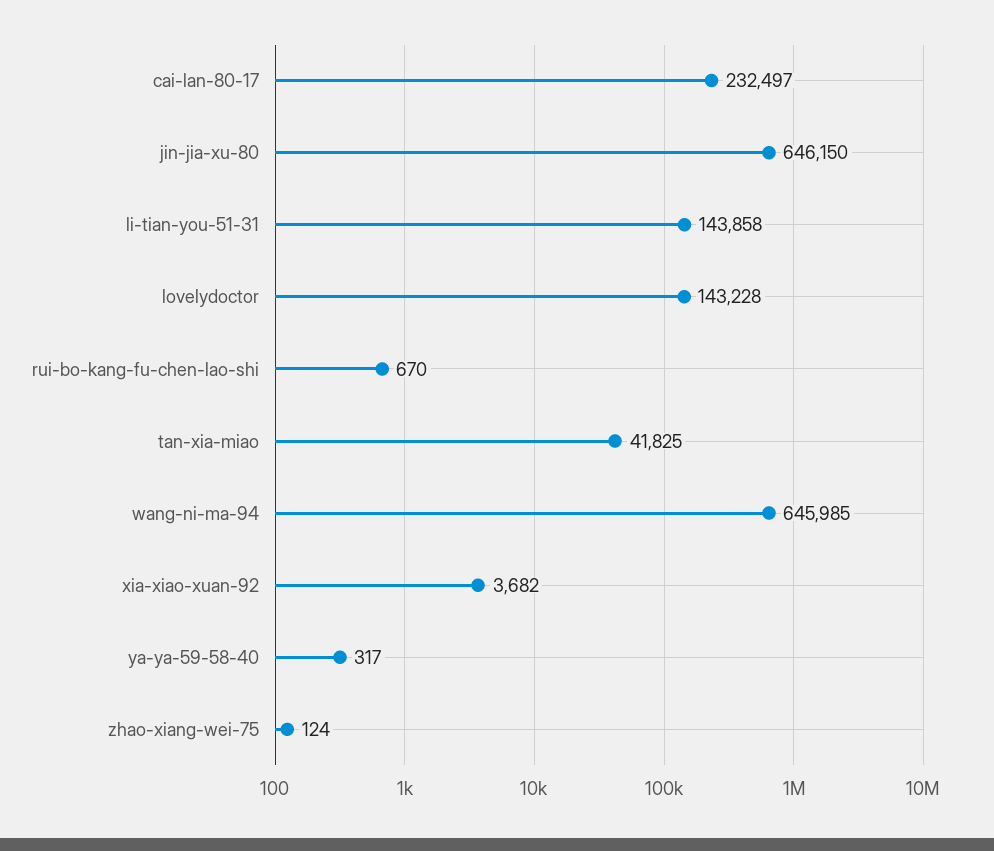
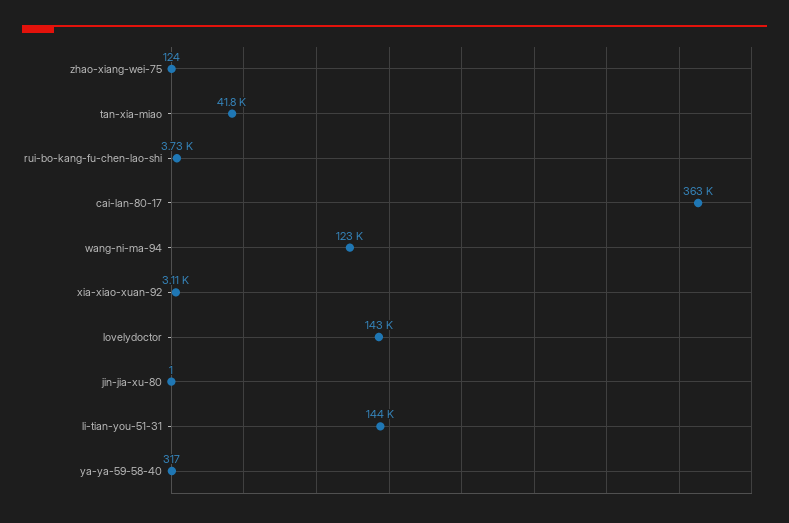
  {
-   "cai-lan-80-17": 232497,
+   "cai-lan-80-17": 363000,
-   "jin-jia-xu-80": 646150,
+   "jin-jia-xu-80": 1,
    "li-tian-you-51-31": 143858,
    "lovelydoctor": 143228,
-   "rui-bo-kang-fu-chen-lao-shi": 670,
+   "rui-bo-kang-fu-chen-lao-shi": 3730,
    "tan-xia-miao": 41825,
-   "wang-ni-ma-94": 645985,
+   "wang-ni-ma-94": 123000,
-   "xia-xiao-xuan-92": 3682,
+   "xia-xiao-xuan-92": 3110,
    "ya-ya-59-58-40": 317,
    "zhao-xiang-wei-75": 124
  }

